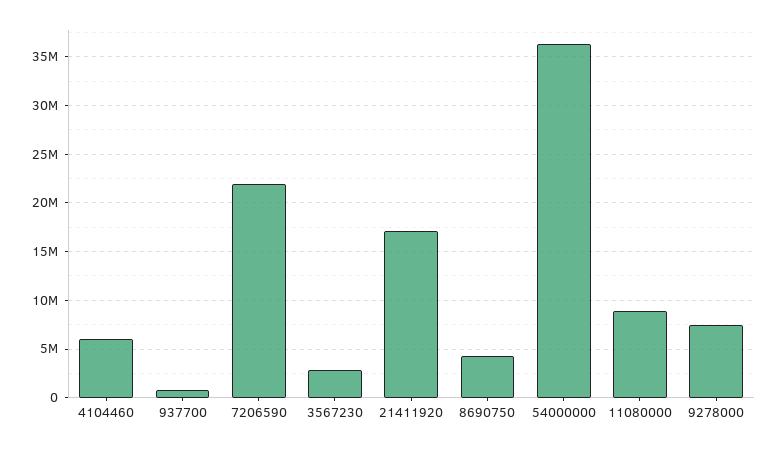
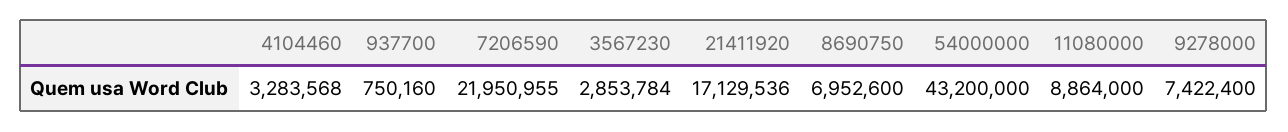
  {
-   "4104460": 6000000,
+   "4104460": 3283568,
    "937700": 750160,
    "7206590": 21950955,
    "3567230": 2853784,
    "21411920": 17129536,
-   "8690750": 4000000,
+   "8690750": 6952600,
-   "54000000": 36000000,
+   "54000000": 43200000,
    "11080000": 8864000,
    "9278000": 7422400
  }

